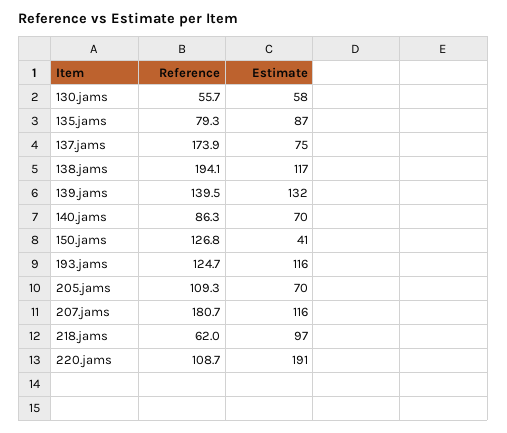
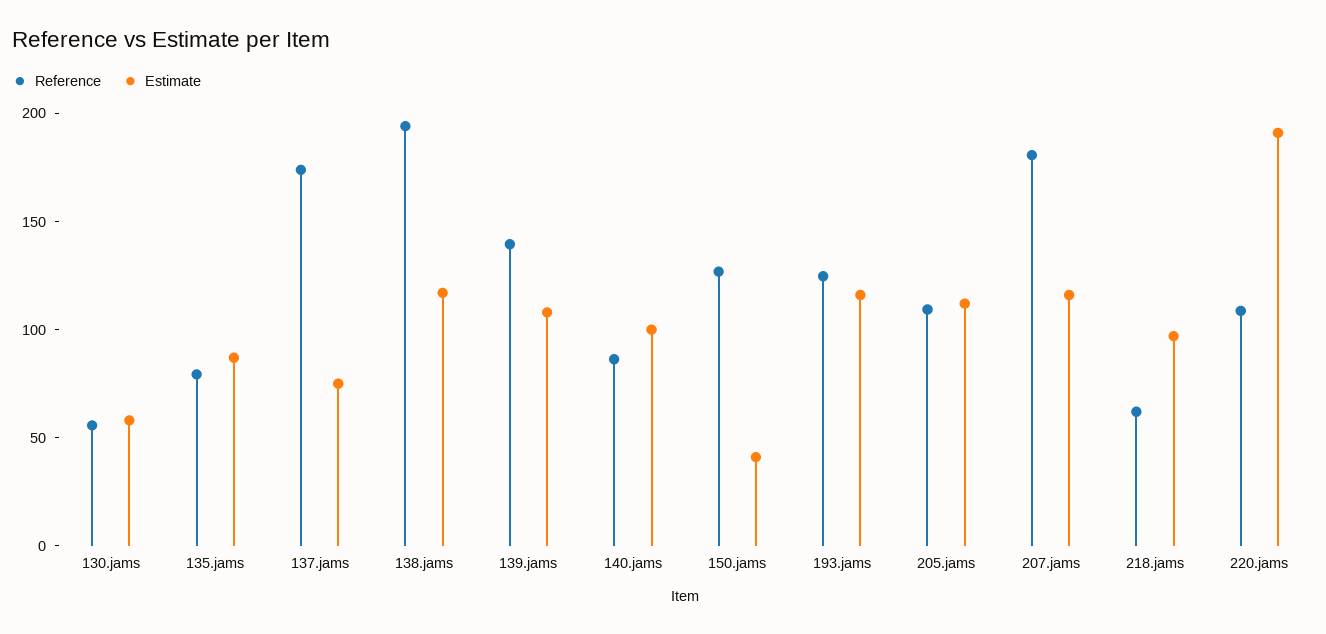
  {
    "Reference": {
      "130.jams": 55.7,
      "135.jams": 79.3,
      "137.jams": 173.9,
      "138.jams": 194.1,
      "139.jams": 139.5,
      "140.jams": 86.3,
      "150.jams": 126.8,
      "193.jams": 124.7,
      "205.jams": 109.3,
      "207.jams": 180.7,
      "218.jams": 62,
      "220.jams": 108.7
    },
    "Estimate": {
      "130.jams": 58,
      "135.jams": 87,
      "137.jams": 75,
      "138.jams": 117,
-     "139.jams": 132,
+     "139.jams": 110,
-     "140.jams": 70,
+     "140.jams": 100,
      "150.jams": 41,
      "193.jams": 116,
-     "205.jams": 70,
+     "205.jams": 110,
      "207.jams": 116,
      "218.jams": 97,
      "220.jams": 191
    }
  }

